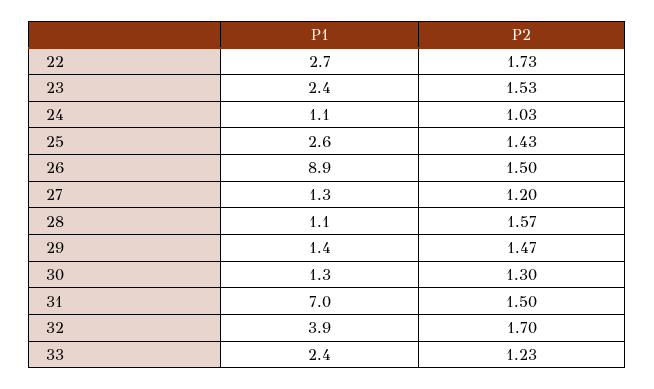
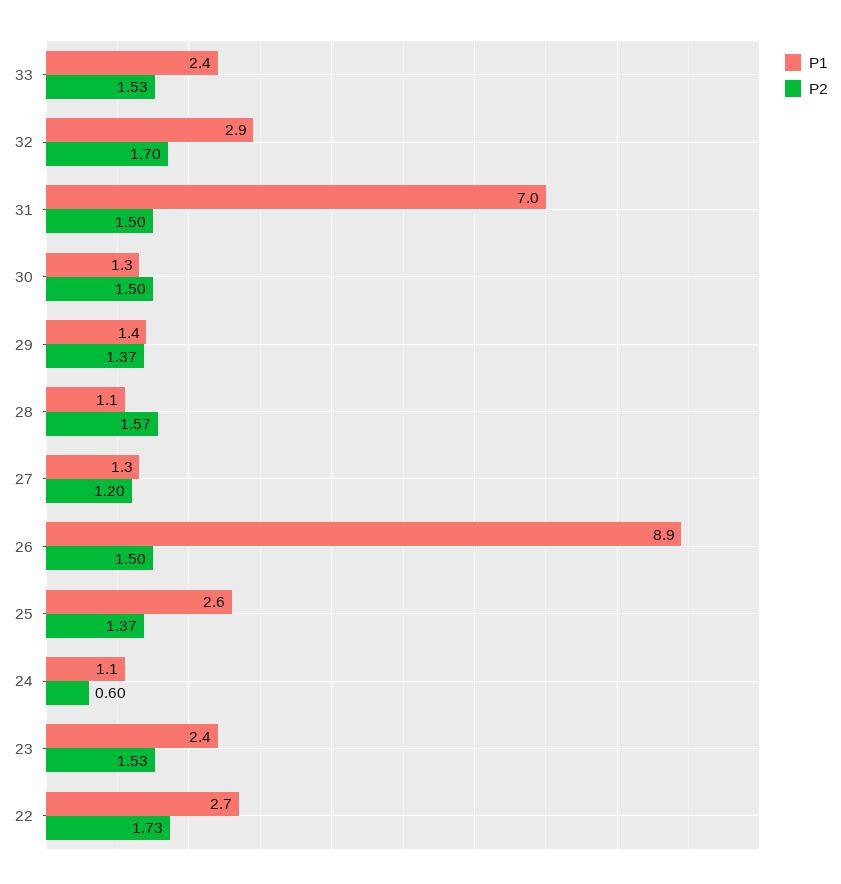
  {
    "P1": {
      "22": 2.7,
      "23": 2.4,
      "24": 1.1,
      "25": 2.6,
      "26": 8.9,
      "27": 1.3,
      "28": 1.1,
      "29": 1.4,
      "30": 1.3,
      "31": 7,
-     "32": 3.9,
+     "32": 2.9,
      "33": 2.4
    },
    "P2": {
      "22": 1.73,
      "23": 1.53,
-     "24": 1.03,
+     "24": 0.6,
-     "25": 1.43,
+     "25": 1.37,
      "26": 1.5,
      "27": 1.2,
      "28": 1.57,
-     "29": 1.47,
+     "29": 1.37,
-     "30": 1.3,
+     "30": 1.5,
      "31": 1.5,
      "32": 1.7,
-     "33": 1.23
+     "33": 1.53
    }
  }

